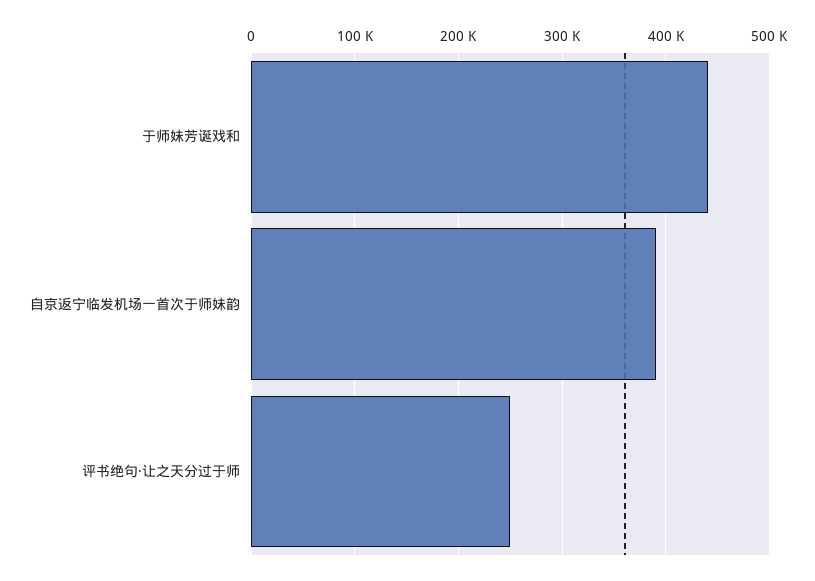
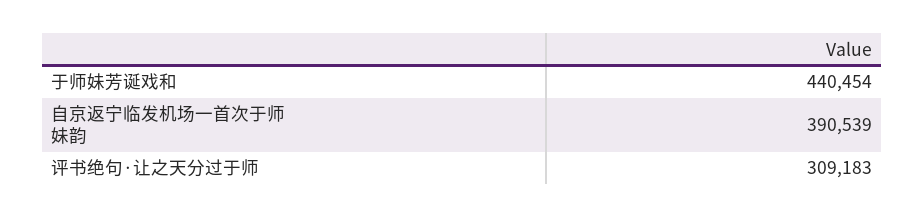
  {
    "于师妹芳诞戏和": 440454,
    "自京返宁临发机场一首次于师妹韵": 390539,
-   "评书绝句·让之天分过于师": 250000
+   "评书绝句·让之天分过于师": 309183
  }

